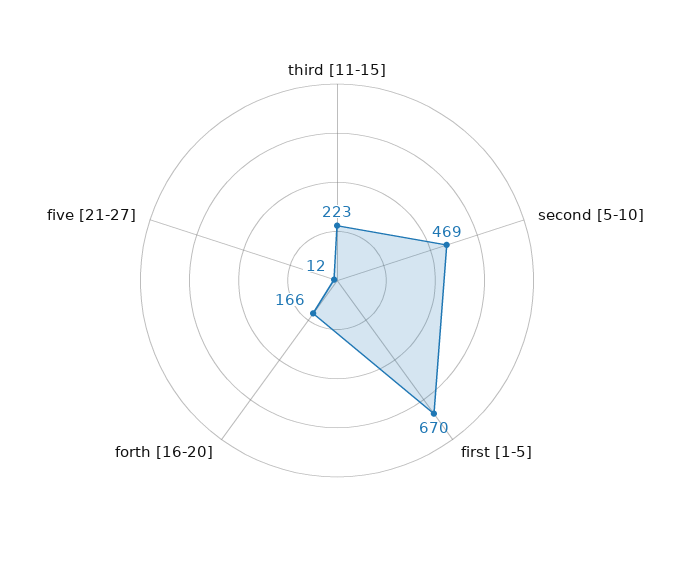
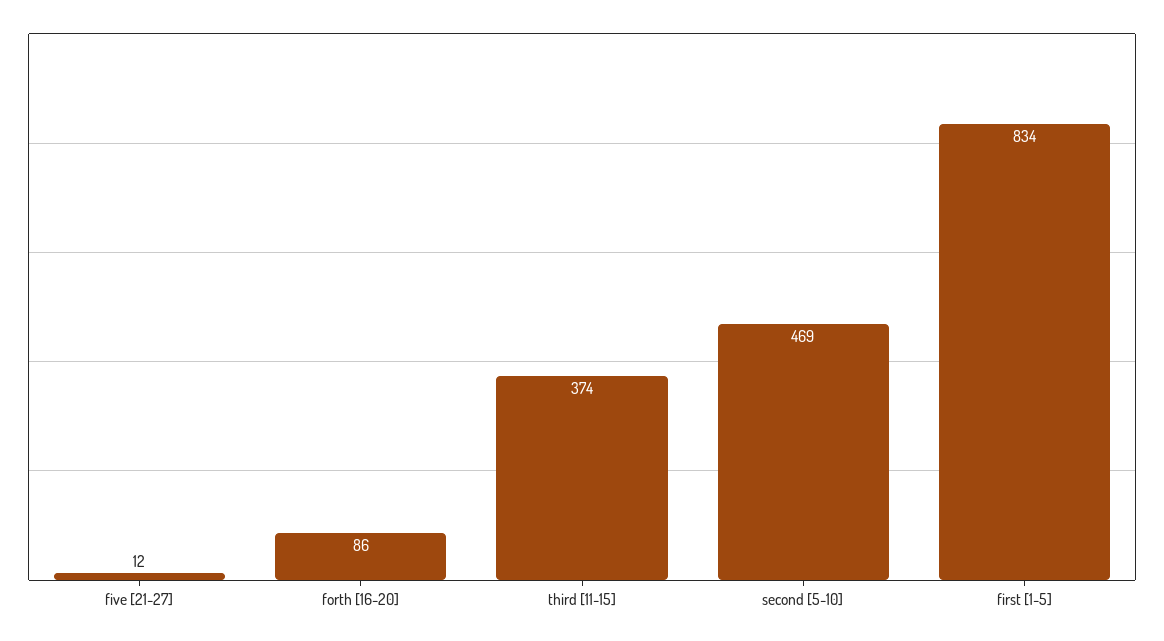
  {
-   "third [11-15]": 223,
+   "third [11-15]": 374,
    "second [5-10]": 469,
-   "first [1-5]": 670,
+   "first [1-5]": 834,
-   "forth [16-20]": 166,
+   "forth [16-20]": 86,
    "five [21-27]": 12
  }

